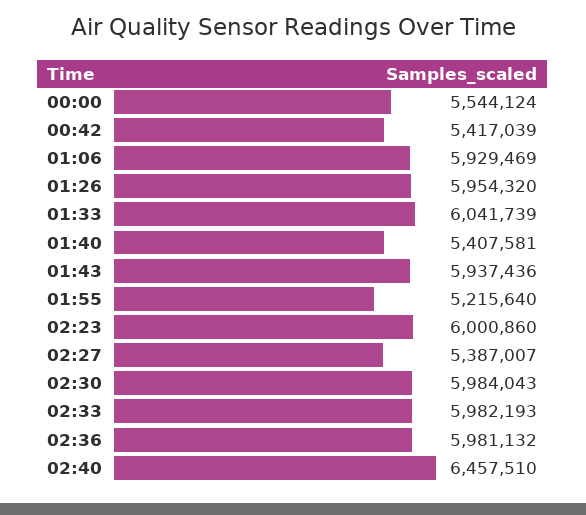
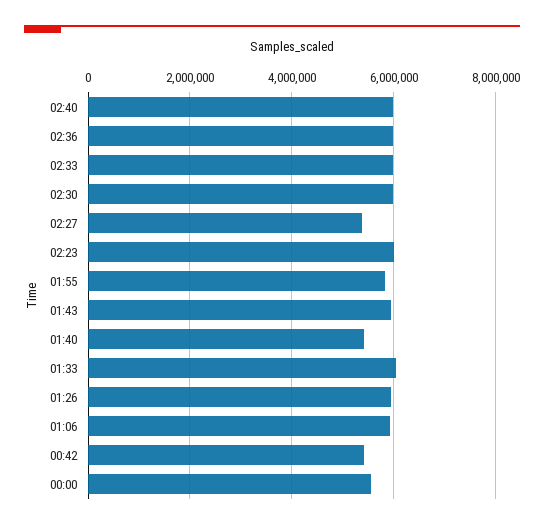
  {
    "00:00": 5544124,
    "00:42": 5417039,
    "01:06": 5929469,
    "01:26": 5954320,
    "01:33": 6041739,
    "01:40": 5407581,
    "01:43": 5937436,
-   "01:55": 5215640,
+   "01:55": 5800000,
    "02:23": 6000860,
    "02:27": 5387007,
    "02:30": 5984043,
    "02:33": 5982193,
    "02:36": 5981132,
-   "02:40": 6457510
+   "02:40": 6000000
  }

